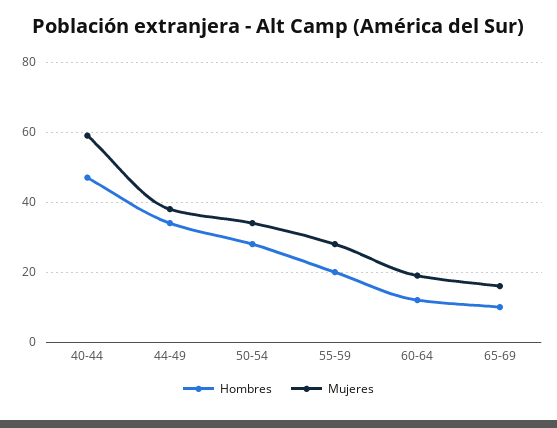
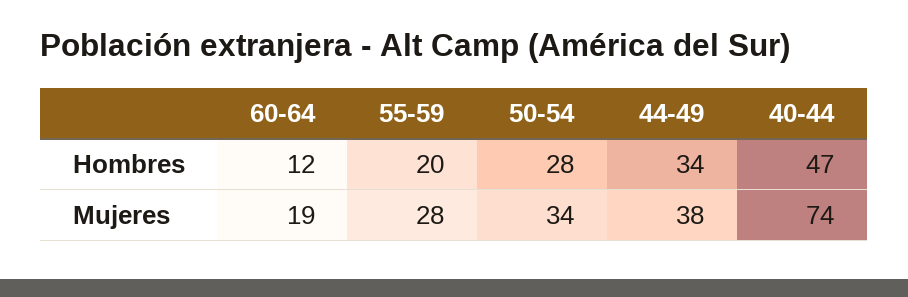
  {
    "Hombres": {
      "40-44": 47,
      "44-49": 34,
      "50-54": 28,
      "55-59": 20,
-     "60-64": 12,
+     "60-64": 12
-     "65-69": 10
    },
    "Mujeres": {
-     "40-44": 60,
+     "40-44": 74,
      "44-49": 38,
      "50-54": 34,
      "55-59": 28,
-     "60-64": 19,
+     "60-64": 19
-     "65-69": 15
    }
  }

